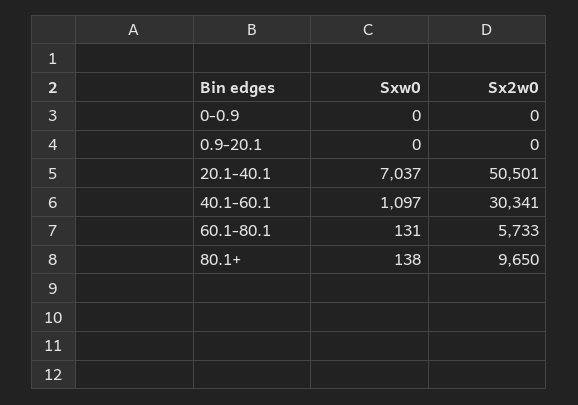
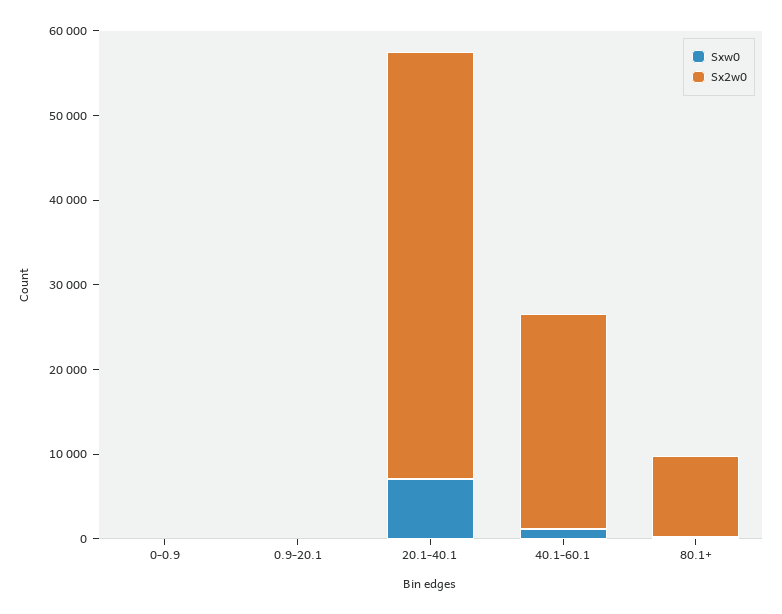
  {
    "Sxw0": {
      "0-0.9": 0,
      "0.9-20.1": 0,
      "20.1-40.1": 7037,
      "40.1-60.1": 1097,
-     "60.1-80.1": 131,
      "80.1+": 138
    },
    "Sx2w0": {
      "0-0.9": 0,
      "0.9-20.1": 0,
      "20.1-40.1": 50501,
-     "40.1-60.1": 30341,
+     "40.1-60.1": 26000,
-     "60.1-80.1": 5733,
      "80.1+": 9650
    }
  }

